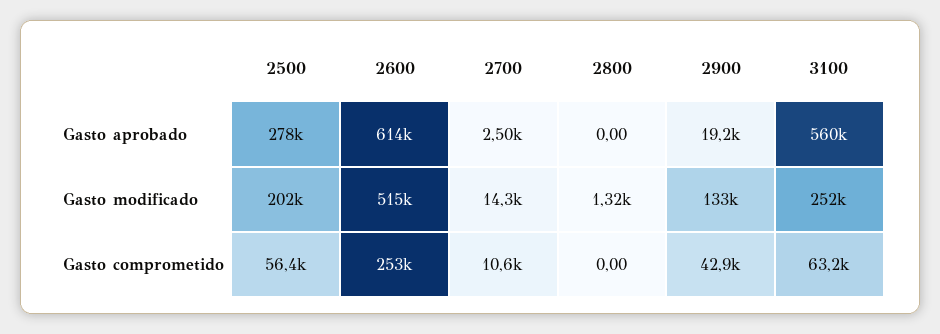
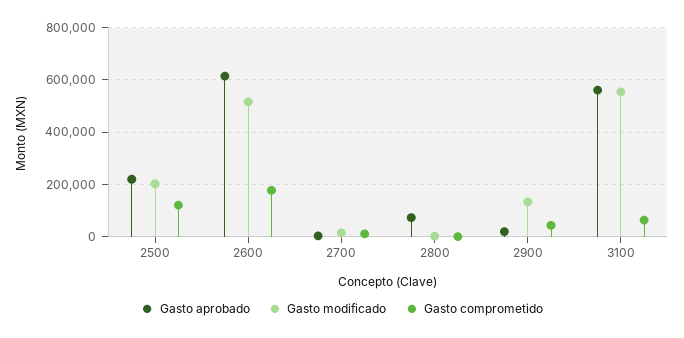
  {
    "Gasto aprobado": {
-     "2500": 278000,
+     "2500": 225000,
      "2600": 614000,
      "2700": 2500,
-     "2800": 0,
+     "2800": 75000,
      "2900": 19200,
      "3100": 560000
    },
    "Gasto modificado": {
      "2500": 202000,
      "2600": 515000,
      "2700": 14300,
      "2800": 1320,
      "2900": 133000,
-     "3100": 252000
+     "3100": 550000
    },
    "Gasto comprometido": {
-     "2500": 56400,
+     "2500": 125000,
-     "2600": 253000,
+     "2600": 175000,
      "2700": 10600,
      "2800": 0,
      "2900": 42900,
      "3100": 63200
    }
  }

